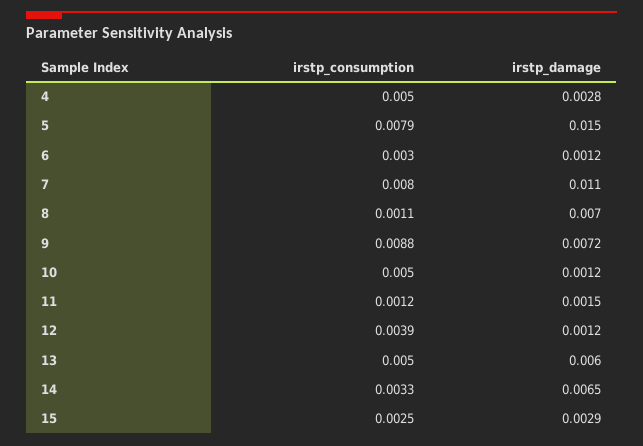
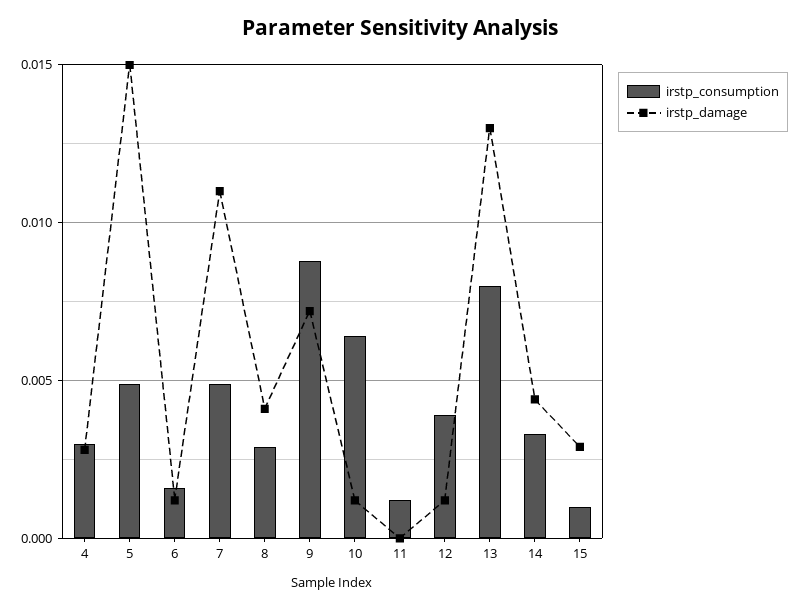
  {
    "irstp_consumption": {
-     "4": 0.005,
+     "4": 0.003,
-     "5": 0.0079,
+     "5": 0.005,
-     "6": 0.003,
+     "6": 0.0015,
-     "7": 0.008,
+     "7": 0.005,
-     "8": 0.0011,
+     "8": 0.003,
      "9": 0.0088,
-     "10": 0.005,
+     "10": 0.0065,
      "11": 0.0012,
      "12": 0.0039,
-     "13": 0.005,
+     "13": 0.008,
      "14": 0.0033,
-     "15": 0.0025
+     "15": 0.001
    },
    "irstp_damage": {
      "4": 0.0028,
      "5": 0.015,
      "6": 0.0012,
      "7": 0.011,
-     "8": 0.007,
+     "8": 0.004,
      "9": 0.0072,
      "10": 0.0012,
-     "11": 0.0015,
+     "11": 0,
      "12": 0.0012,
-     "13": 0.006,
+     "13": 0.013,
-     "14": 0.0065,
+     "14": 0.0045,
      "15": 0.0029
    }
  }

